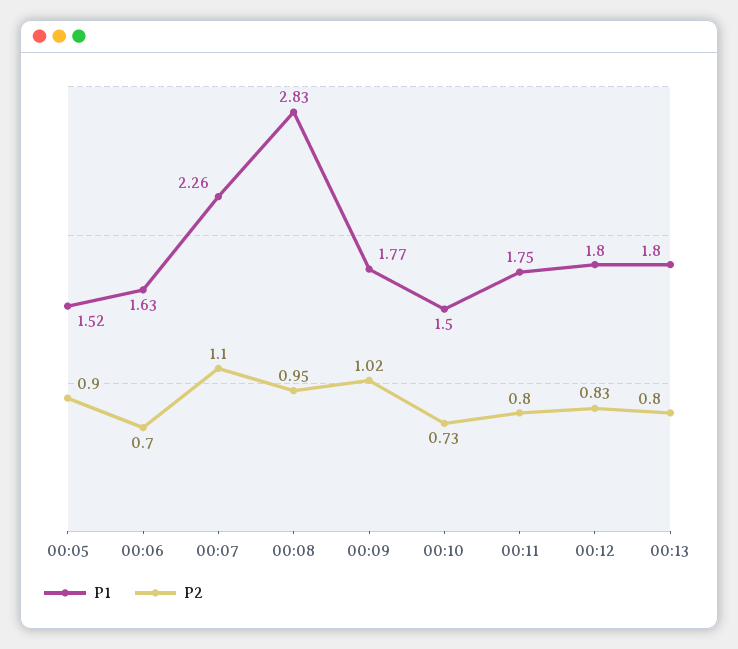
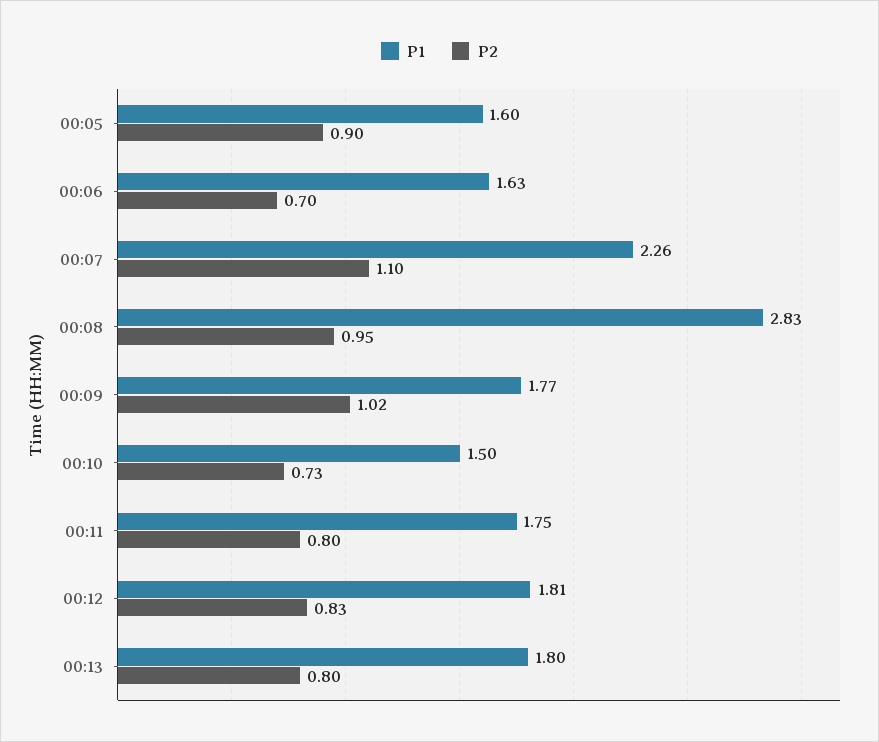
  {
    "P1": {
-     "00:05": 1.52,
+     "00:05": 1.6,
      "00:06": 1.63,
      "00:07": 2.26,
      "00:08": 2.83,
      "00:09": 1.77,
      "00:10": 1.5,
      "00:11": 1.75,
-     "00:12": 1.8,
+     "00:12": 1.81,
      "00:13": 1.8
    },
    "P2": {
      "00:05": 0.9,
      "00:06": 0.7,
      "00:07": 1.1,
      "00:08": 0.95,
      "00:09": 1.02,
      "00:10": 0.73,
      "00:11": 0.8,
      "00:12": 0.83,
      "00:13": 0.8
    }
  }

